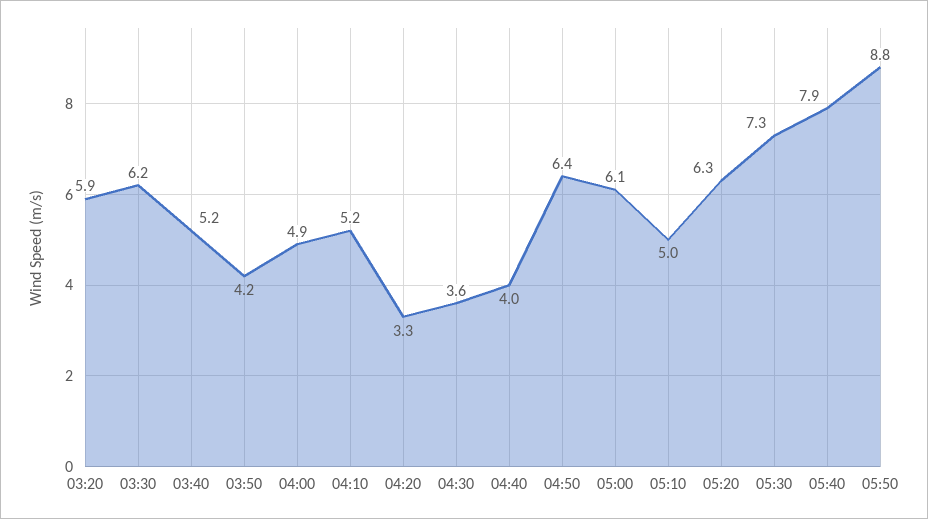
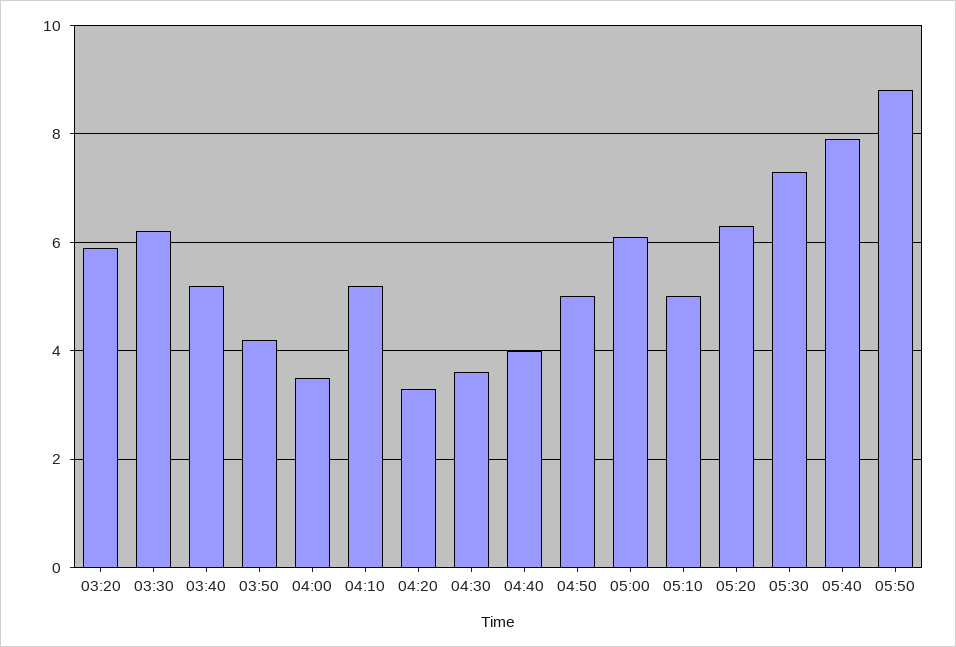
  {
    "03:20": 5.9,
    "03:30": 6.2,
    "03:40": 5.2,
    "03:50": 4.2,
-   "04:00": 4.9,
+   "04:00": 3.5,
    "04:10": 5.2,
    "04:20": 3.3,
    "04:30": 3.6,
    "04:40": 4,
-   "04:50": 6.4,
+   "04:50": 5,
    "05:00": 6.1,
    "05:10": 5,
    "05:20": 6.3,
    "05:30": 7.3,
    "05:40": 7.9,
    "05:50": 8.8
  }

